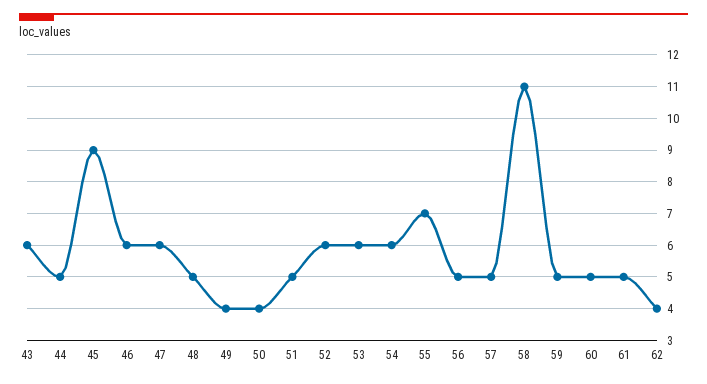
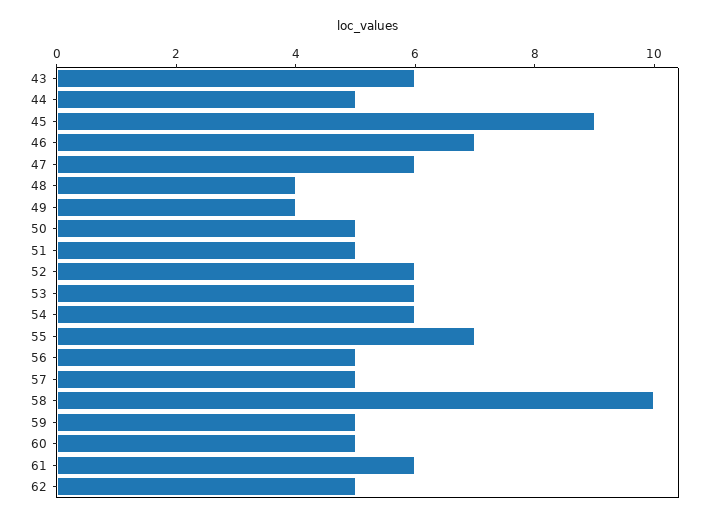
  {
    "43": 6,
    "44": 5,
    "45": 9,
-   "46": 6,
+   "46": 7,
    "47": 6,
-   "48": 5,
+   "48": 4,
    "49": 4,
-   "50": 4,
+   "50": 5,
    "51": 5,
    "52": 6,
    "53": 6,
    "54": 6,
    "55": 7,
    "56": 5,
    "57": 5,
-   "58": 11,
+   "58": 10,
    "59": 5,
    "60": 5,
-   "61": 5,
+   "61": 6,
-   "62": 4
+   "62": 5
  }

